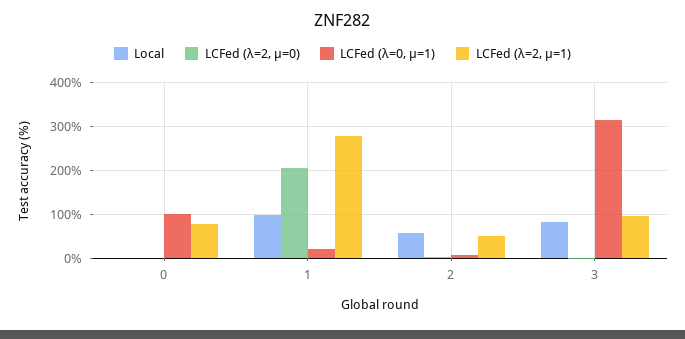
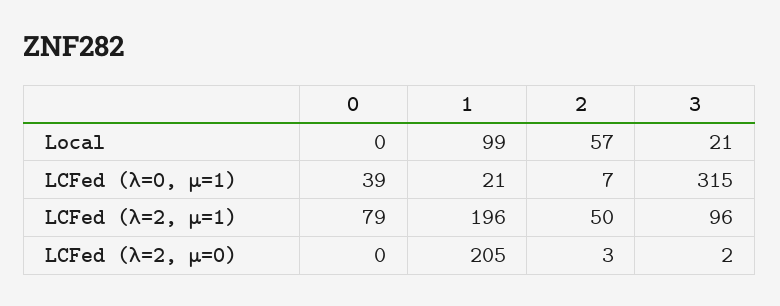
  {
    "Local": {
      "0": 0,
      "1": 99,
      "2": 57,
-     "3": 80
+     "3": 21
    },
    "LCFed (λ=2, μ=0)": {
      "0": 0,
      "1": 205,
      "2": 3,
      "3": 2
    },
    "LCFed (λ=0, μ=1)": {
-     "0": 100,
+     "0": 39,
      "1": 21,
      "2": 7,
      "3": 315
    },
    "LCFed (λ=2, μ=1)": {
      "0": 79,
-     "1": 280,
+     "1": 196,
      "2": 50,
      "3": 96
    }
  }

